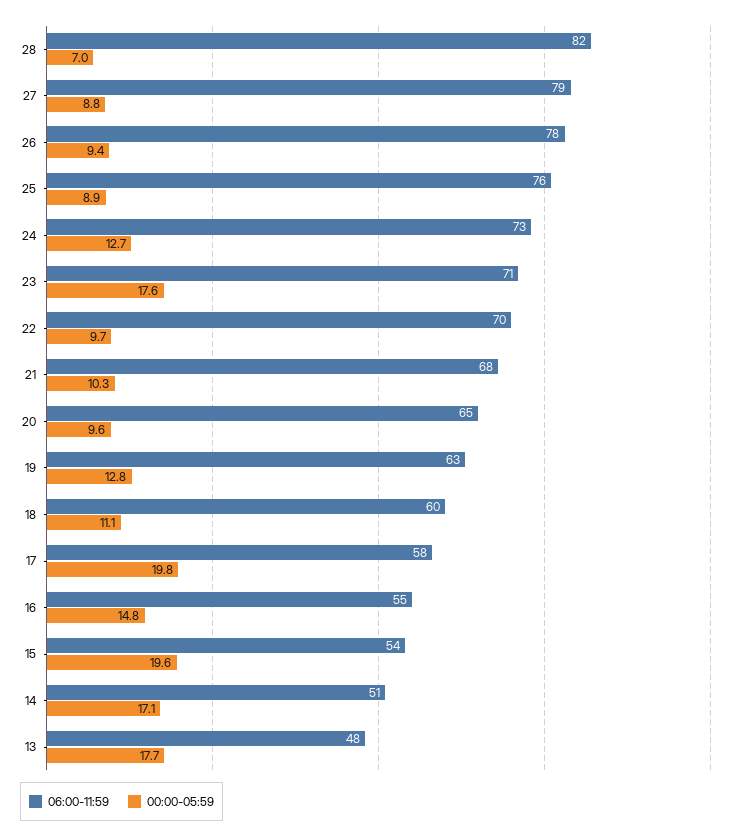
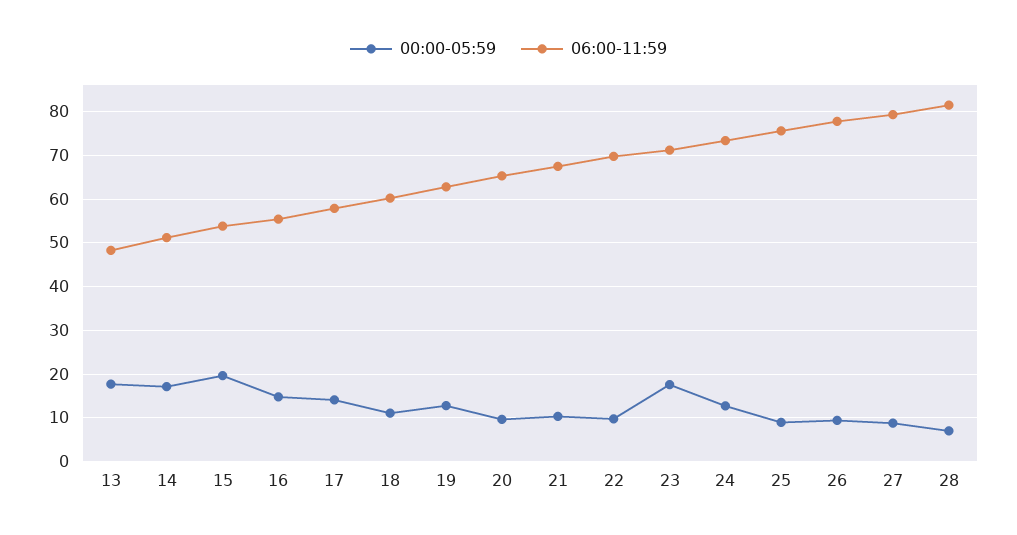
  {
    "06:00-11:59": {
      "28": 82,
      "27": 79,
      "26": 78,
      "25": 76,
      "24": 73,
      "23": 71,
      "22": 70,
      "21": 68,
      "20": 65,
      "19": 63,
      "18": 60,
      "17": 58,
      "16": 55,
      "15": 54,
      "14": 51,
      "13": 48
    },
    "00:00-05:59": {
      "28": 7,
      "27": 8.8,
      "26": 9.4,
      "25": 8.9,
      "24": 12.7,
      "23": 17.6,
      "22": 9.7,
      "21": 10.3,
      "20": 9.6,
      "19": 12.8,
      "18": 11.1,
-     "17": 19.8,
+     "17": 14,
      "16": 14.8,
      "15": 19.6,
      "14": 17.1,
      "13": 17.7
    }
  }

